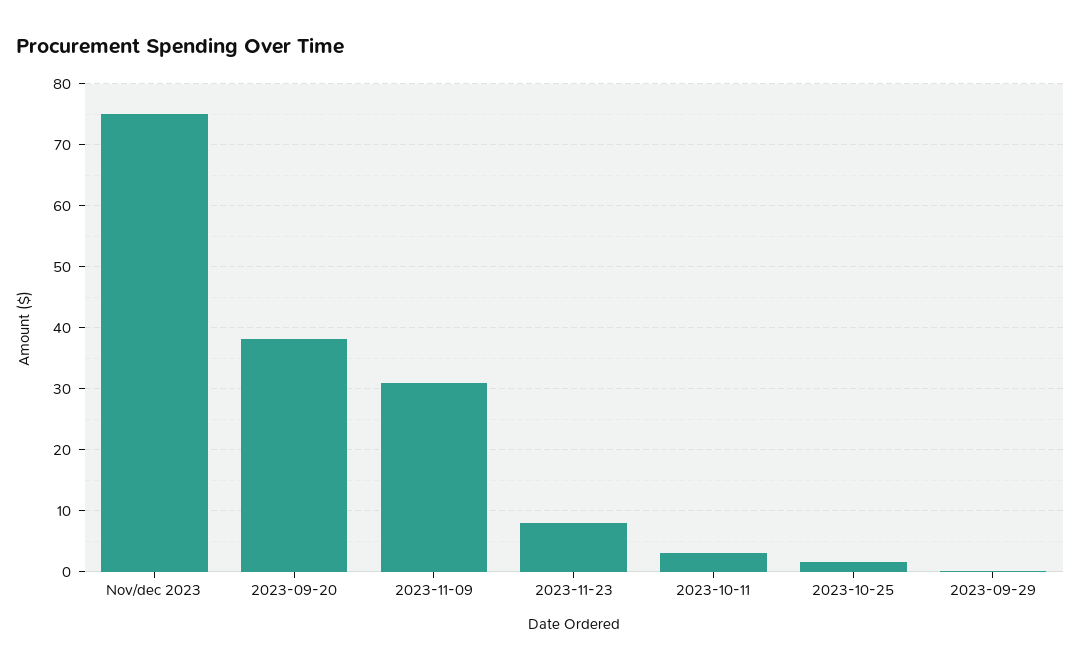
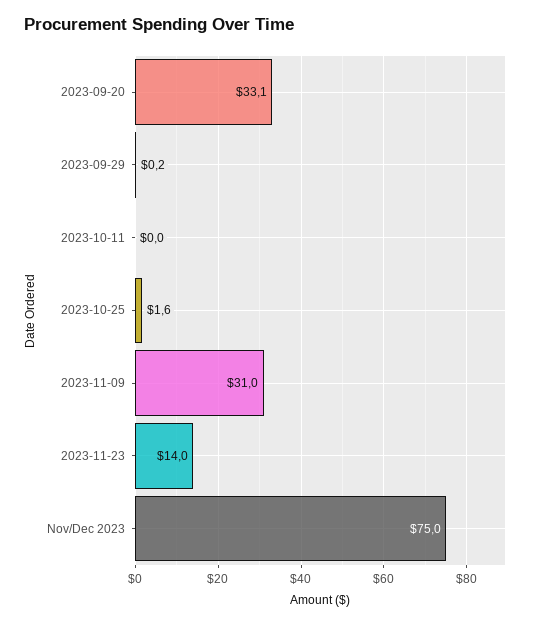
  {
    "Nov/dec 2023": 75,
-   "2023-09-20": 38,
+   "2023-09-20": 33.1,
    "2023-11-09": 31,
-   "2023-11-23": 8,
+   "2023-11-23": 14,
-   "2023-10-11": 3,
+   "2023-10-11": 0,
    "2023-10-25": 1.6,
    "2023-09-29": 0.2
  }

